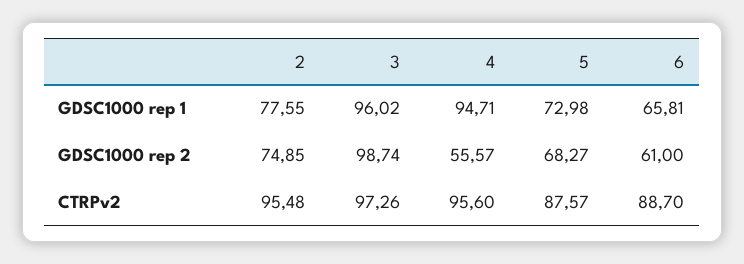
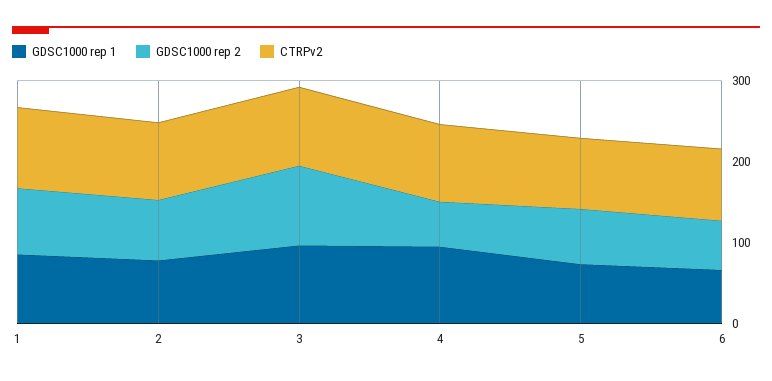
  {
    "GDSC1000 rep 1": {
      "2": 77.55,
      "3": 96.02,
      "4": 94.71,
      "5": 72.98,
-     "6": 65.81
+     "6": 65.81,
+     "1": 80
    },
    "GDSC1000 rep 2": {
      "2": 74.85,
      "3": 98.74,
      "4": 55.57,
      "5": 68.27,
-     "6": 61
+     "6": 61,
+     "1": 80
    },
    "CTRPv2": {
      "2": 95.48,
      "3": 97.26,
      "4": 95.6,
      "5": 87.57,
-     "6": 88.7
+     "6": 88.7,
+     "1": 100
    }
  }

